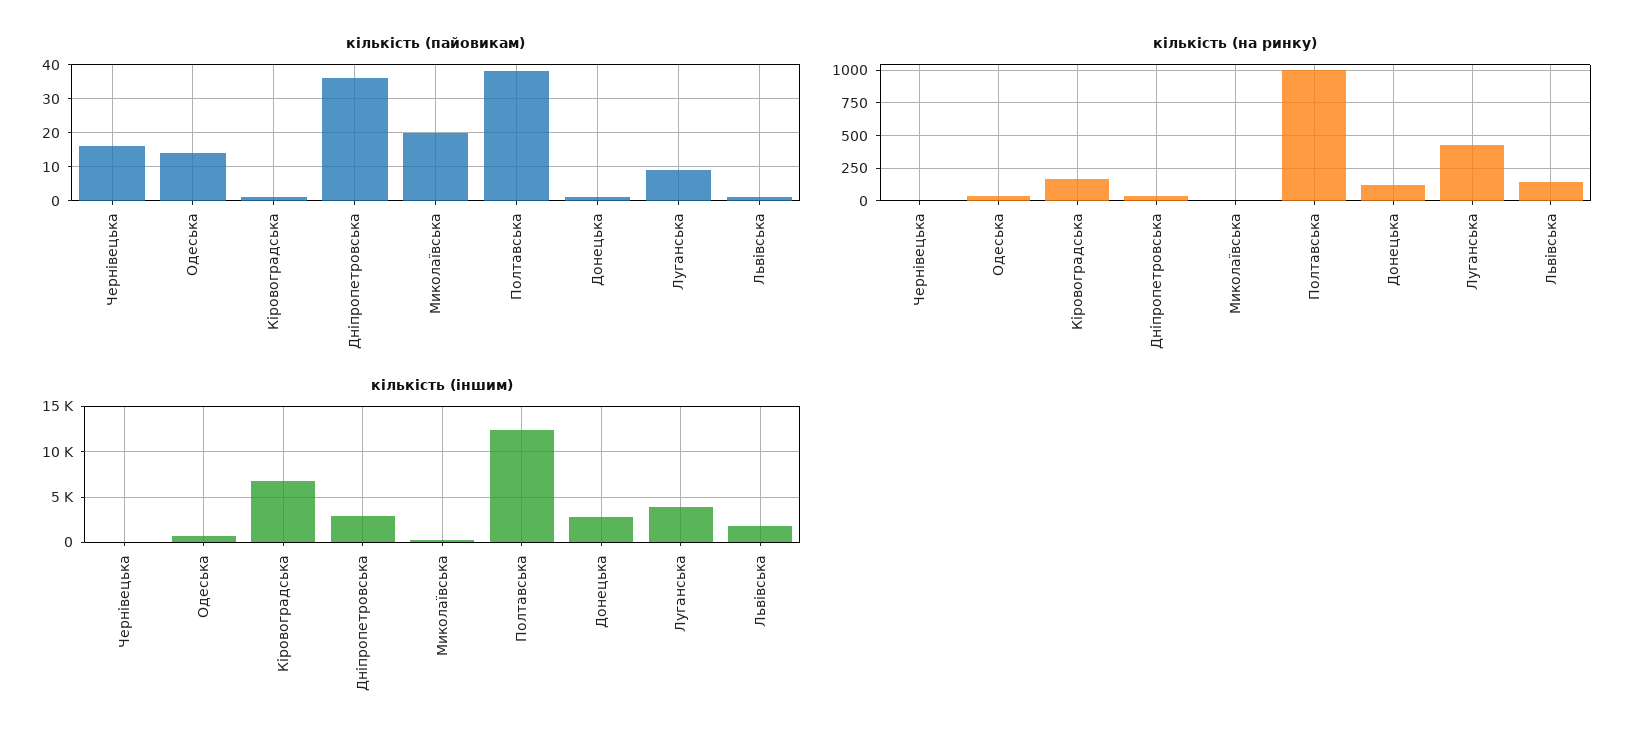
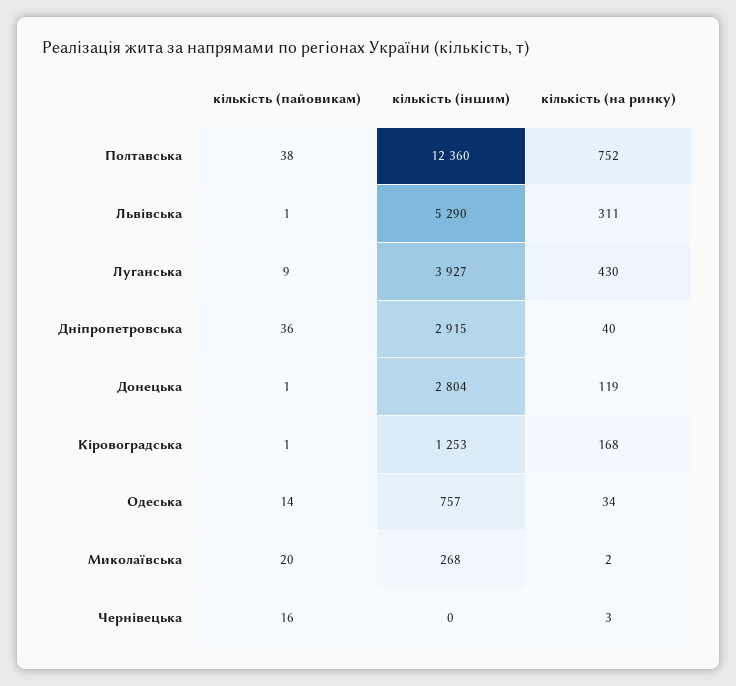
  {
    "кількість (пайовикам)": {
      "Чернівецька": 16,
      "Одеська": 14,
      "Кіровоградська": 1,
      "Дніпропетровська": 36,
      "Миколаївська": 20,
      "Полтавська": 38,
      "Донецька": 1,
      "Луганська": 9,
      "Львівська": 1
    },
    "кількість (на ринку)": {
      "Чернівецька": 3,
      "Одеська": 34,
      "Кіровоградська": 168,
      "Дніпропетровська": 40,
      "Миколаївська": 2,
-     "Полтавська": 1000,
+     "Полтавська": 752,
      "Донецька": 119,
      "Луганська": 430,
-     "Львівська": 150
+     "Львівська": 311
    },
    "кількість (іншим)": {
      "Чернівецька": 0,
      "Одеська": 757,
-     "Кіровоградська": 7000,
+     "Кіровоградська": 1253,
      "Дніпропетровська": 2915,
      "Миколаївська": 268,
      "Полтавська": 12360,
      "Донецька": 2804,
      "Луганська": 3927,
-     "Львівська": 2000
+     "Львівська": 5290
    }
  }

